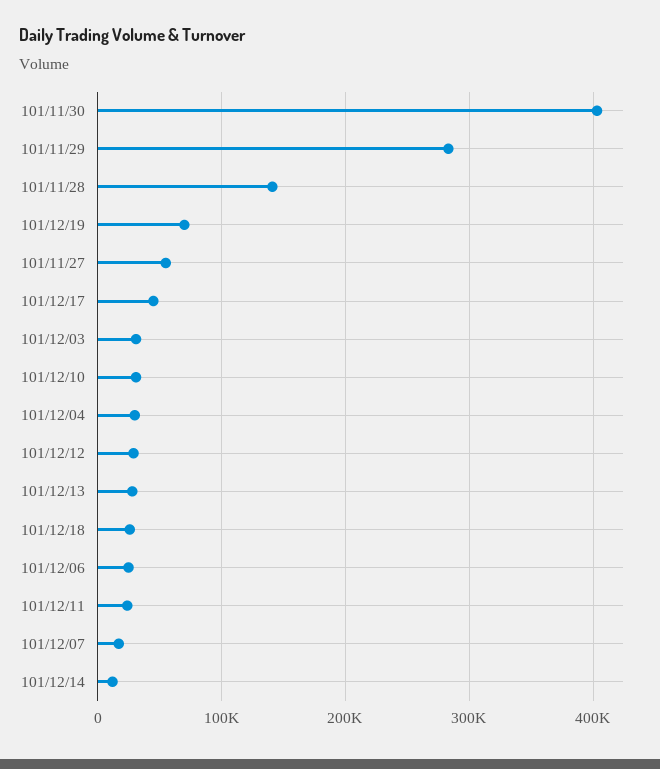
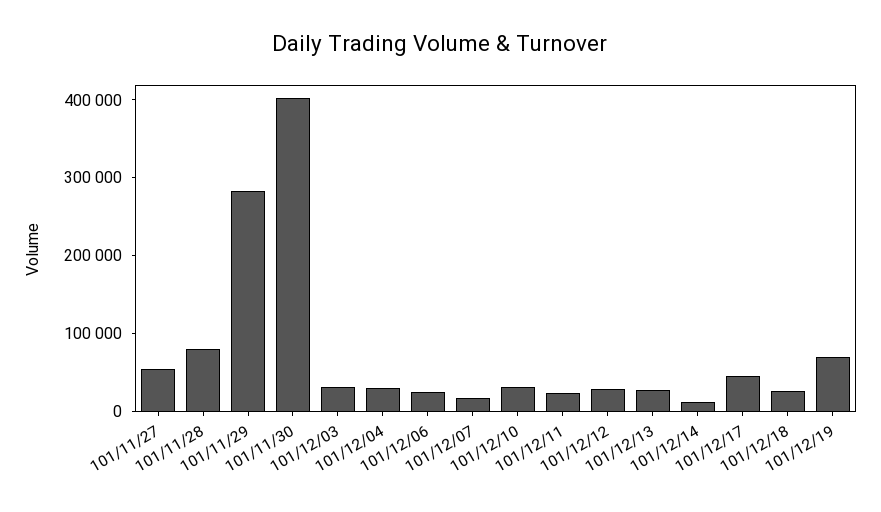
  {
    "101/11/30": 400000,
    "101/11/29": 280000,
-   "101/11/28": 140000,
+   "101/11/28": 80000,
    "101/12/19": 70000,
    "101/11/27": 60000,
    "101/12/17": 50000,
    "101/12/03": 30000,
    "101/12/10": 30000,
    "101/12/04": 30000,
    "101/12/12": 30000,
    "101/12/13": 30000,
    "101/12/18": 30000,
    "101/12/06": 30000,
    "101/12/11": 20000,
    "101/12/07": 20000,
    "101/12/14": 10000
  }

